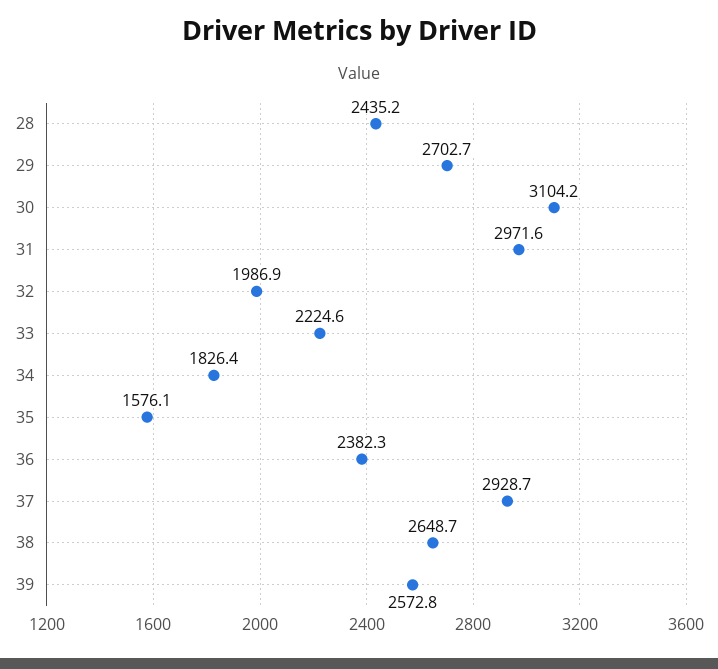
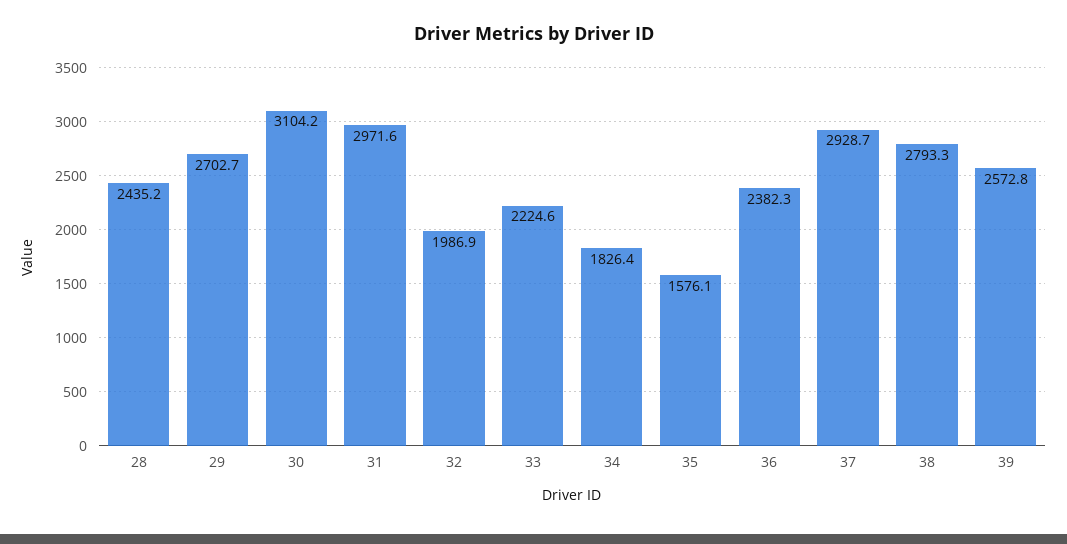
  {
    "28": 2435.2,
    "29": 2702.7,
    "30": 3104.2,
    "31": 2971.6,
    "32": 1986.9,
    "33": 2224.6,
    "34": 1826.4,
    "35": 1576.1,
    "36": 2382.3,
    "37": 2928.7,
-   "38": 2648.7,
+   "38": 2793.3,
    "39": 2572.8
  }

